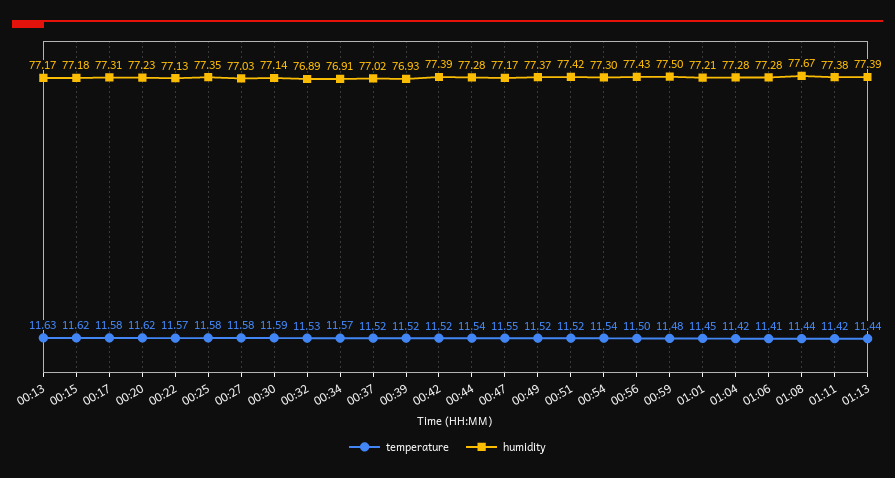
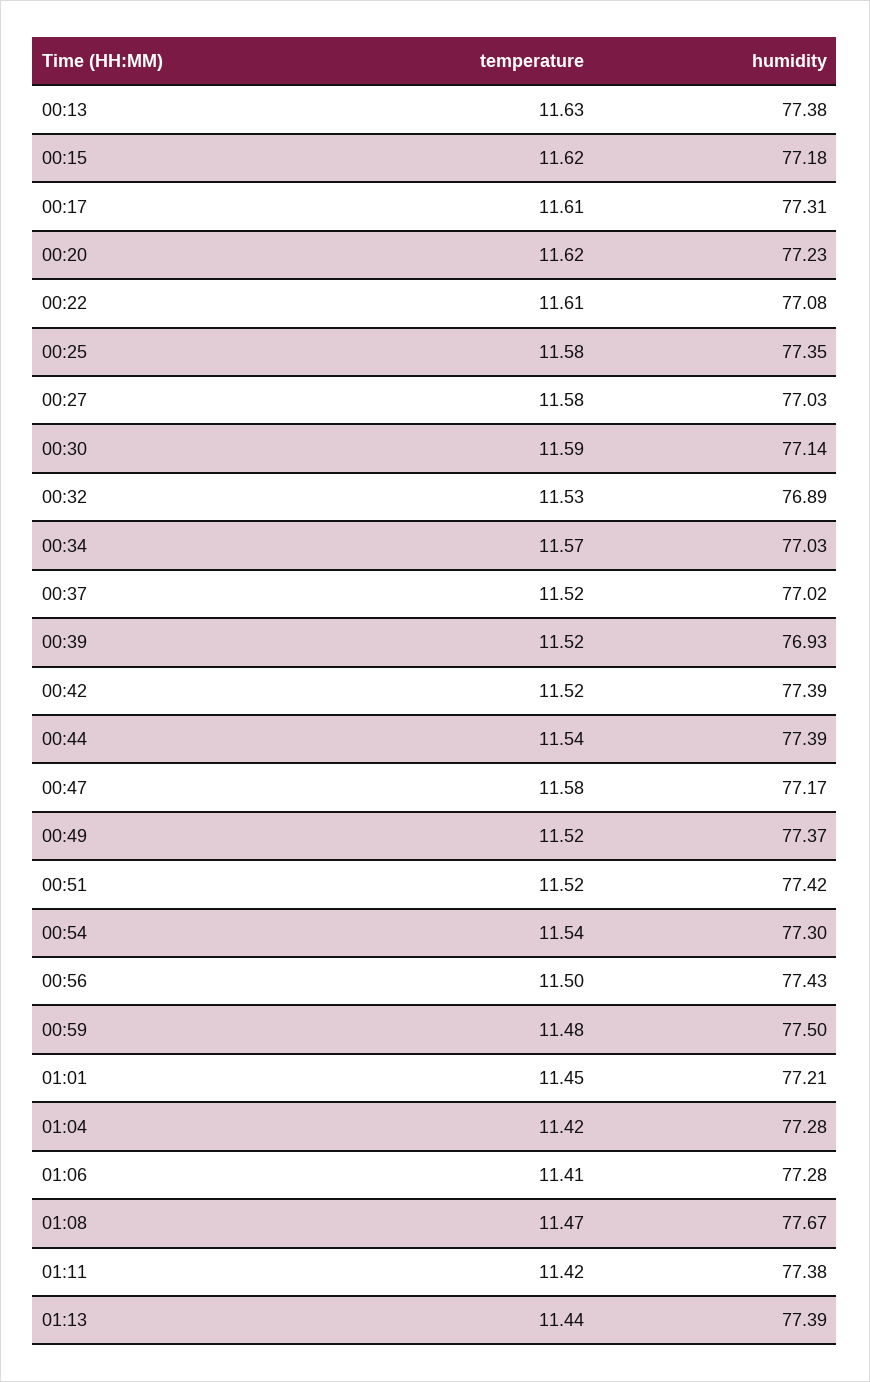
  {
    "temperature": {
      "00:13": 11.63,
      "00:15": 11.62,
-     "00:17": 11.58,
+     "00:17": 11.61,
      "00:20": 11.62,
-     "00:22": 11.57,
+     "00:22": 11.61,
      "00:25": 11.58,
      "00:27": 11.58,
      "00:30": 11.59,
      "00:32": 11.53,
      "00:34": 11.57,
      "00:37": 11.52,
      "00:39": 11.52,
      "00:42": 11.52,
      "00:44": 11.54,
-     "00:47": 11.55,
+     "00:47": 11.58,
      "00:49": 11.52,
      "00:51": 11.52,
      "00:54": 11.54,
      "00:56": 11.5,
      "00:59": 11.48,
      "01:01": 11.45,
      "01:04": 11.42,
      "01:06": 11.41,
-     "01:08": 11.44,
+     "01:08": 11.47,
      "01:11": 11.42,
      "01:13": 11.44
    },
    "humidity": {
-     "00:13": 77.17,
+     "00:13": 77.38,
      "00:15": 77.18,
      "00:17": 77.31,
      "00:20": 77.23,
-     "00:22": 77.13,
+     "00:22": 77.08,
      "00:25": 77.35,
      "00:27": 77.03,
      "00:30": 77.14,
      "00:32": 76.89,
-     "00:34": 76.91,
+     "00:34": 77.03,
      "00:37": 77.02,
      "00:39": 76.93,
      "00:42": 77.39,
-     "00:44": 77.28,
+     "00:44": 77.39,
      "00:47": 77.17,
      "00:49": 77.37,
      "00:51": 77.42,
      "00:54": 77.3,
      "00:56": 77.43,
      "00:59": 77.5,
      "01:01": 77.21,
      "01:04": 77.28,
      "01:06": 77.28,
      "01:08": 77.67,
      "01:11": 77.38,
      "01:13": 77.39
    }
  }

